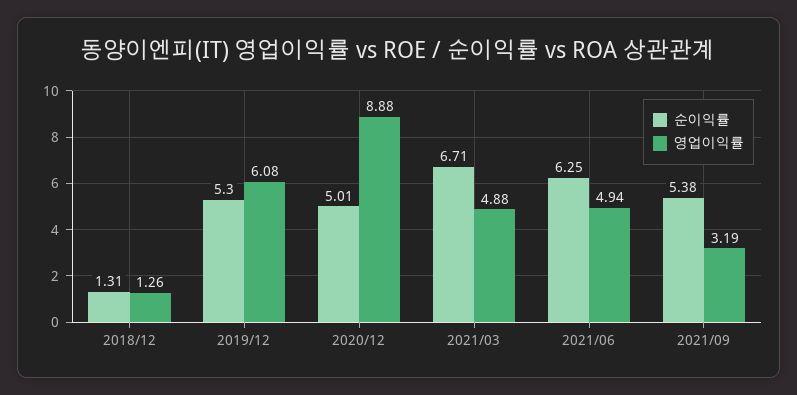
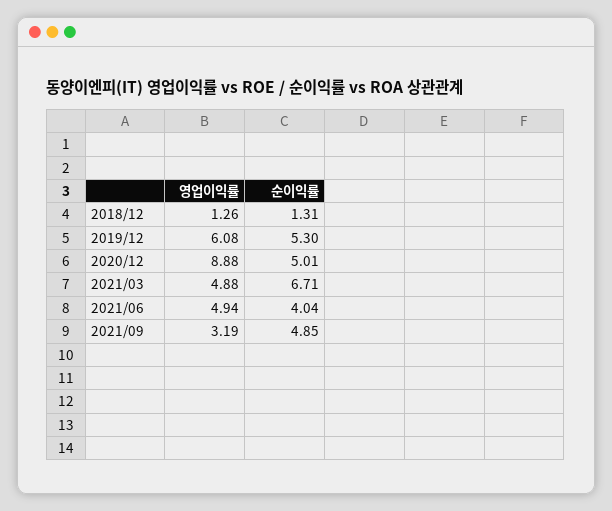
  {
    "순이익률": {
      "2018/12": 1.31,
      "2019/12": 5.3,
      "2020/12": 5.01,
      "2021/03": 6.71,
-     "2021/06": 6.25,
+     "2021/06": 4.04,
-     "2021/09": 5.38
+     "2021/09": 4.85
    },
    "영업이익률": {
      "2018/12": 1.26,
      "2019/12": 6.08,
      "2020/12": 8.88,
      "2021/03": 4.88,
      "2021/06": 4.94,
      "2021/09": 3.19
    }
  }

